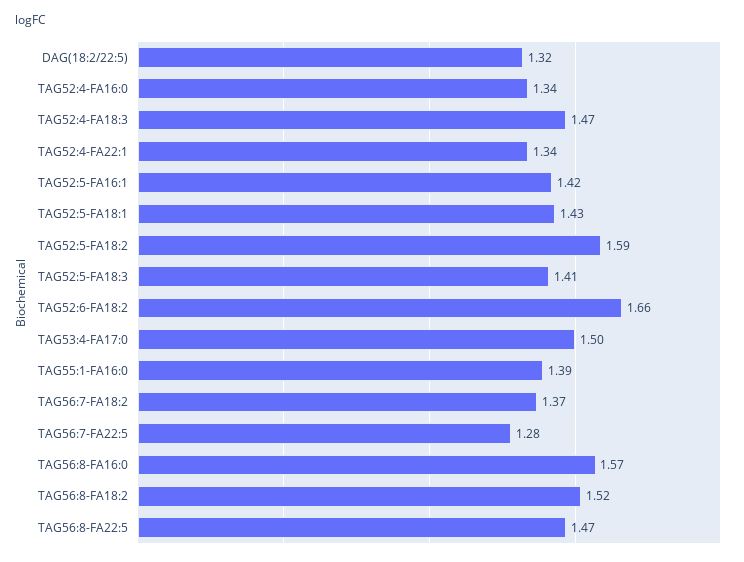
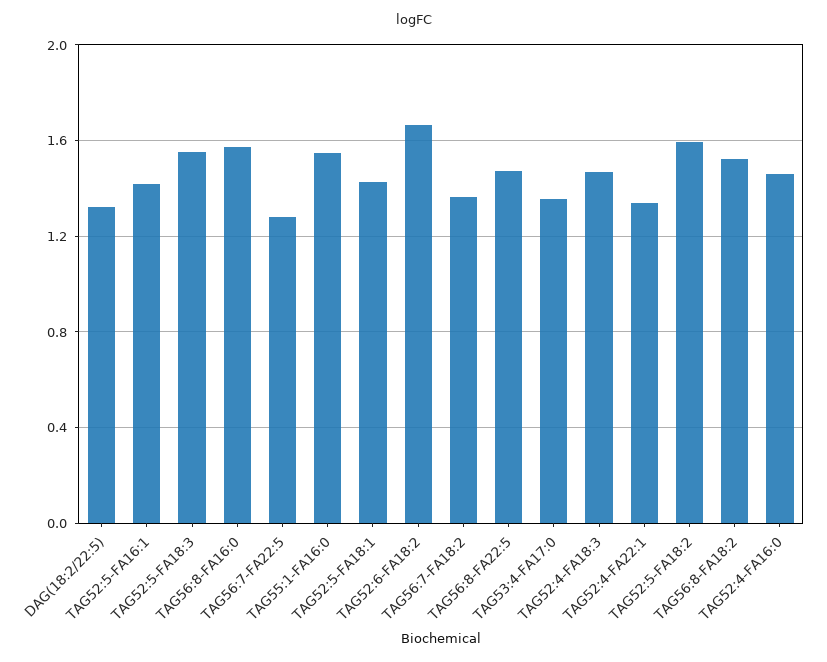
  {
    "DAG(18:2/22:5)": 1.32,
-   "TAG52:4-FA16:0": 1.34,
+   "TAG52:4-FA16:0": 1.45,
    "TAG52:4-FA18:3": 1.47,
    "TAG52:4-FA22:1": 1.34,
    "TAG52:5-FA16:1": 1.42,
    "TAG52:5-FA18:1": 1.43,
    "TAG52:5-FA18:2": 1.59,
-   "TAG52:5-FA18:3": 1.41,
+   "TAG52:5-FA18:3": 1.55,
    "TAG52:6-FA18:2": 1.66,
-   "TAG53:4-FA17:0": 1.5,
+   "TAG53:4-FA17:0": 1.35,
-   "TAG55:1-FA16:0": 1.39,
+   "TAG55:1-FA16:0": 1.55,
    "TAG56:7-FA18:2": 1.37,
    "TAG56:7-FA22:5": 1.28,
    "TAG56:8-FA16:0": 1.57,
    "TAG56:8-FA18:2": 1.52,
    "TAG56:8-FA22:5": 1.47
  }

